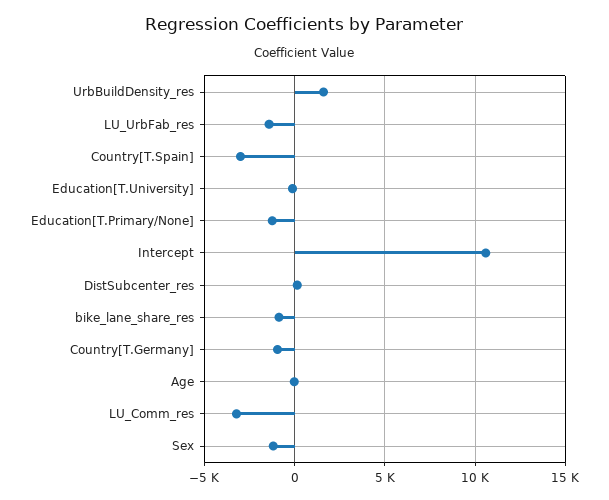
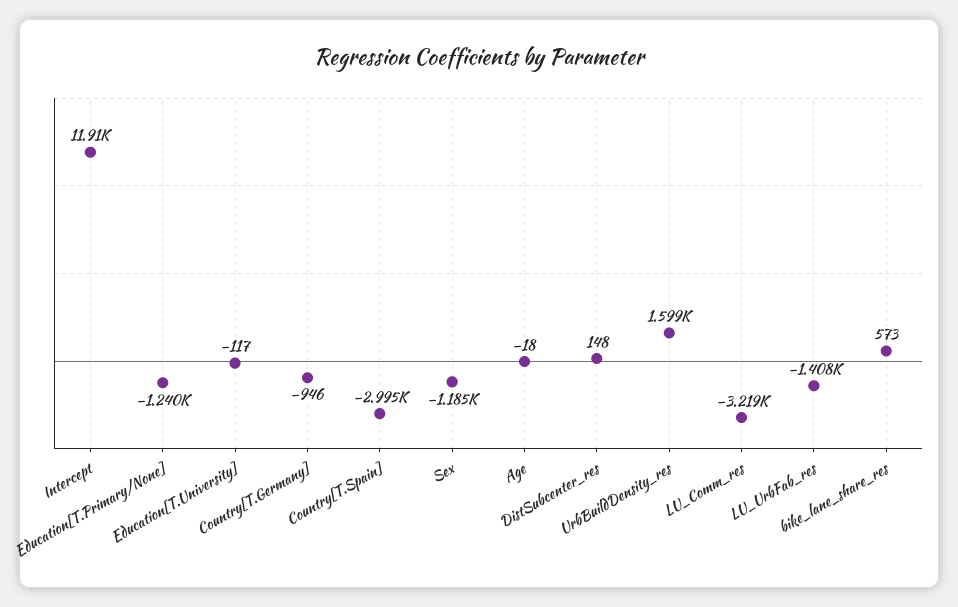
  {
    "UrbBuildDensity_res": 1599,
    "LU_UrbFab_res": -1408,
    "Country[T.Spain]": -2995,
    "Education[T.University]": -117,
    "Education[T.Primary/None]": -1240,
-   "Intercept": 10500,
+   "Intercept": 11910,
    "DistSubcenter_res": 148,
-   "bike_lane_share_res": -1000,
+   "bike_lane_share_res": 573,
    "Country[T.Germany]": -946,
    "Age": -18,
    "LU_Comm_res": -3219,
    "Sex": -1185
  }

